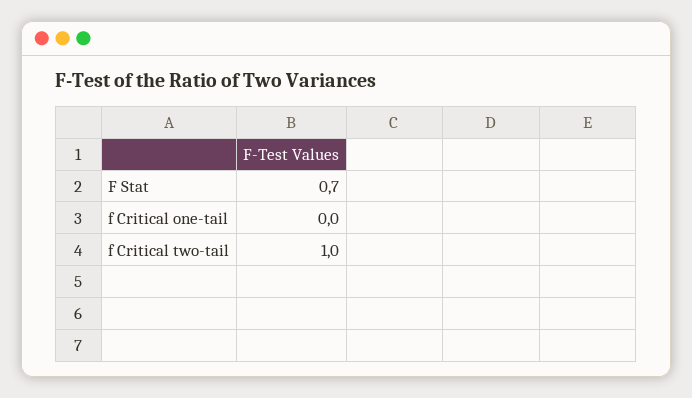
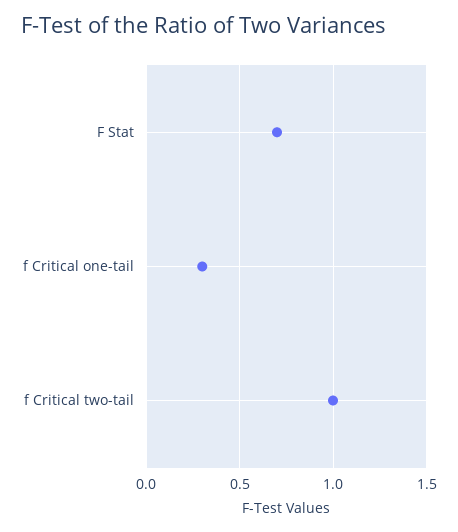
  {
    "F Stat": 0.7,
-   "f Critical one-tail": 0,
+   "f Critical one-tail": 0.3,
    "f Critical two-tail": 1
  }

